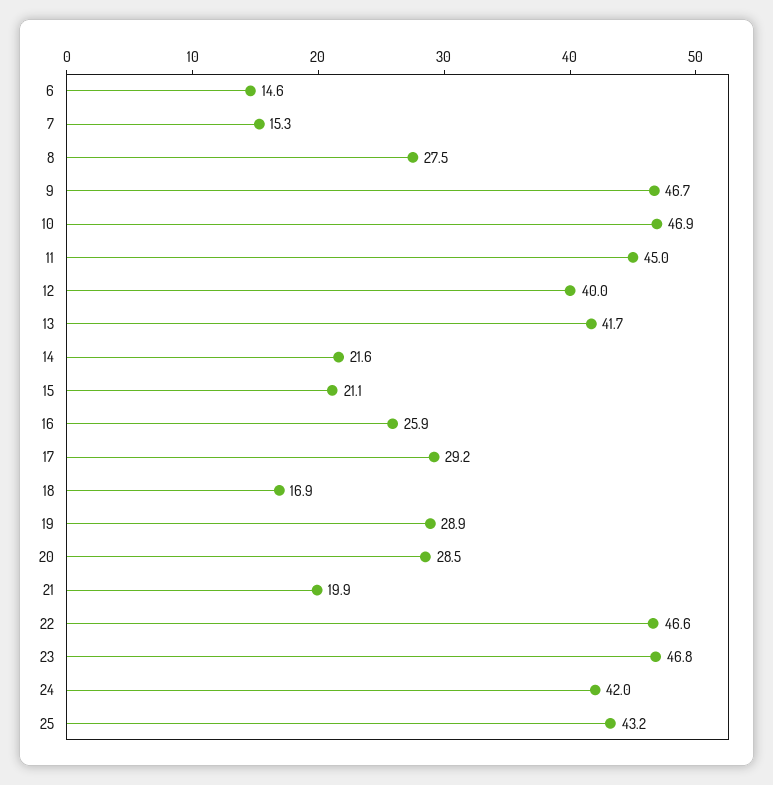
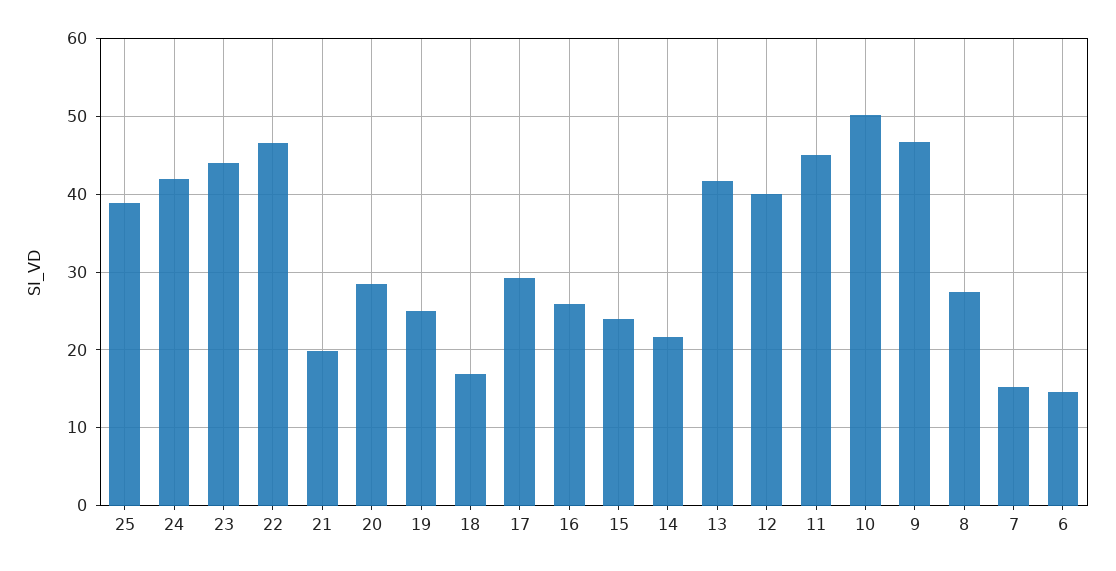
  {
    "6": 14.6,
    "7": 15.3,
    "8": 27.5,
    "9": 46.7,
-   "10": 46.9,
+   "10": 50,
    "11": 45,
    "12": 40,
    "13": 41.7,
    "14": 21.6,
-   "15": 21.1,
+   "15": 24,
    "16": 25.9,
    "17": 29.2,
    "18": 16.9,
-   "19": 28.9,
+   "19": 25,
    "20": 28.5,
    "21": 19.9,
    "22": 46.6,
-   "23": 46.8,
+   "23": 44,
    "24": 42,
-   "25": 43.2
+   "25": 39
  }

